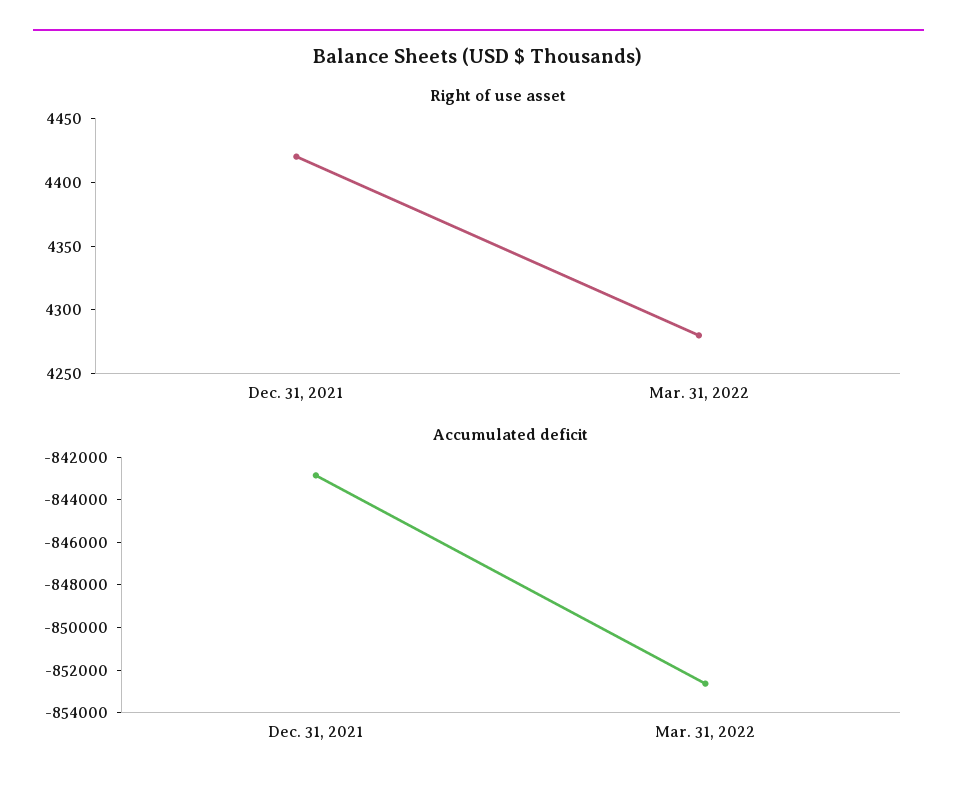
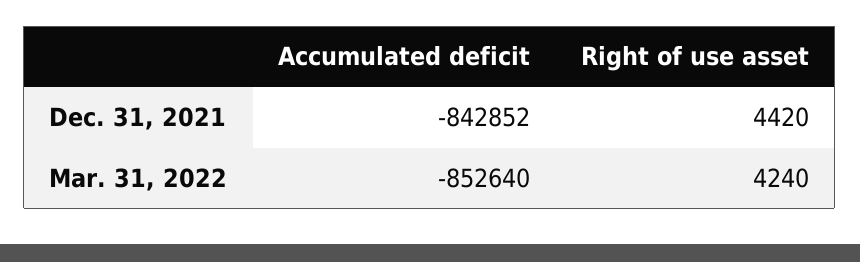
  {
    "Right of use asset": {
      "Dec. 31, 2021": 4420,
-     "Mar. 31, 2022": 4280
+     "Mar. 31, 2022": 4240
    },
    "Accumulated deficit": {
      "Dec. 31, 2021": -842852,
      "Mar. 31, 2022": -852640
    }
  }

